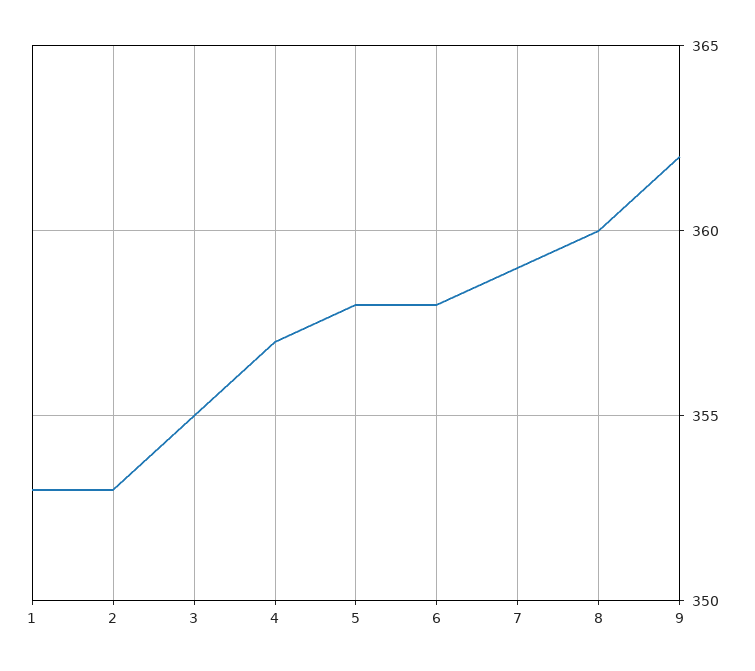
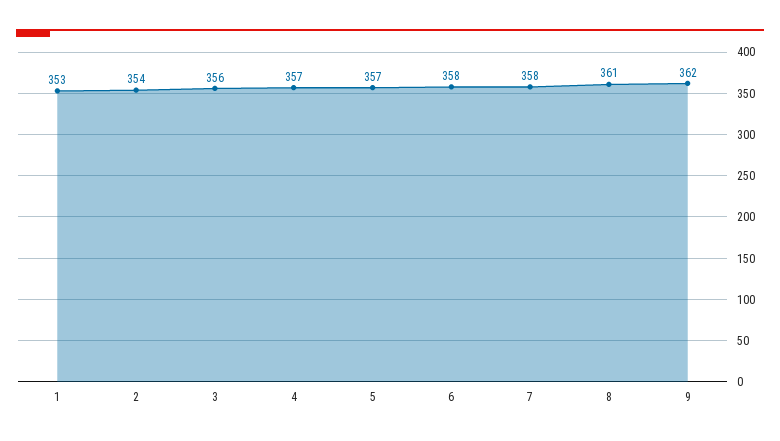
  {
    "1": 353,
-   "2": 353,
+   "2": 354,
-   "3": 355,
+   "3": 356,
    "4": 357,
-   "5": 358,
+   "5": 357,
    "6": 358,
-   "7": 359,
+   "7": 358,
-   "8": 360,
+   "8": 361,
    "9": 362
  }

